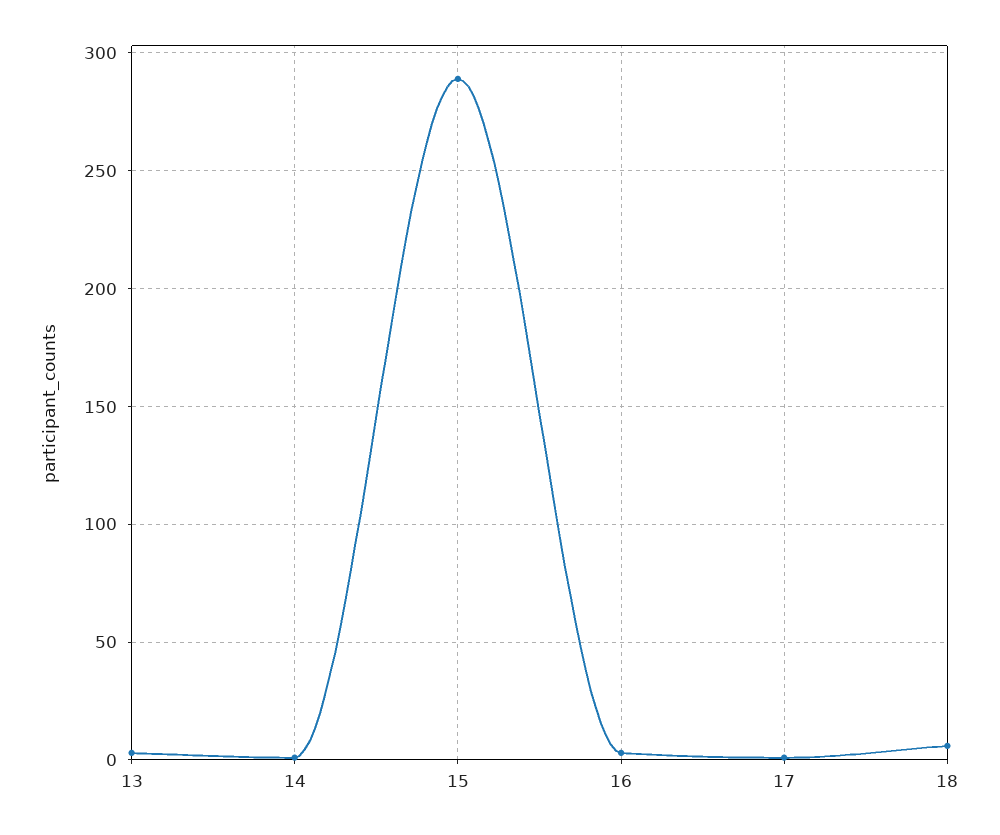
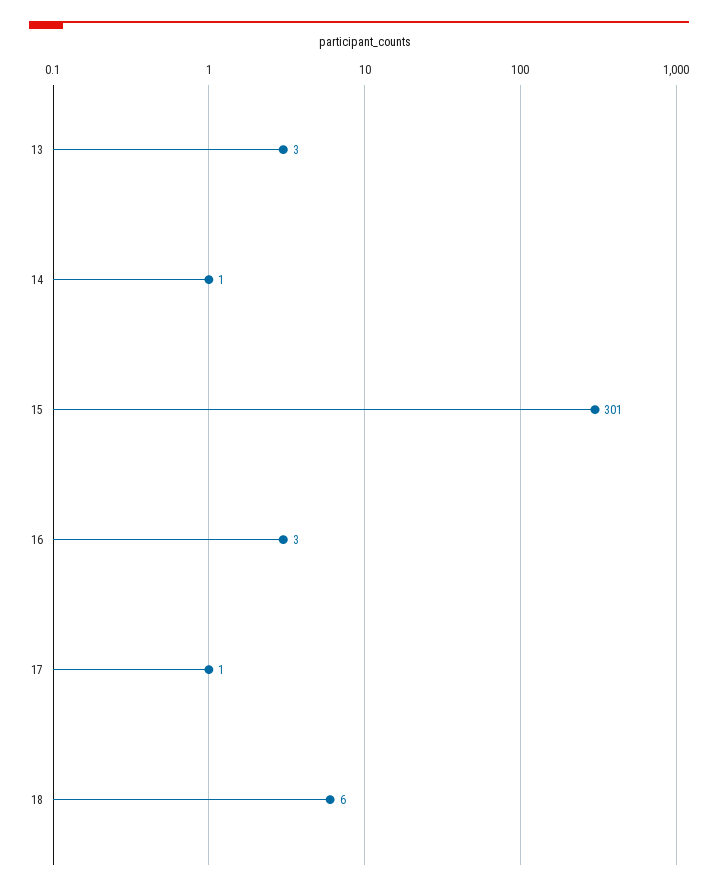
  {
    "13": 3,
    "14": 1,
-   "15": 290,
+   "15": 301,
    "16": 3,
    "17": 1,
    "18": 6
  }

